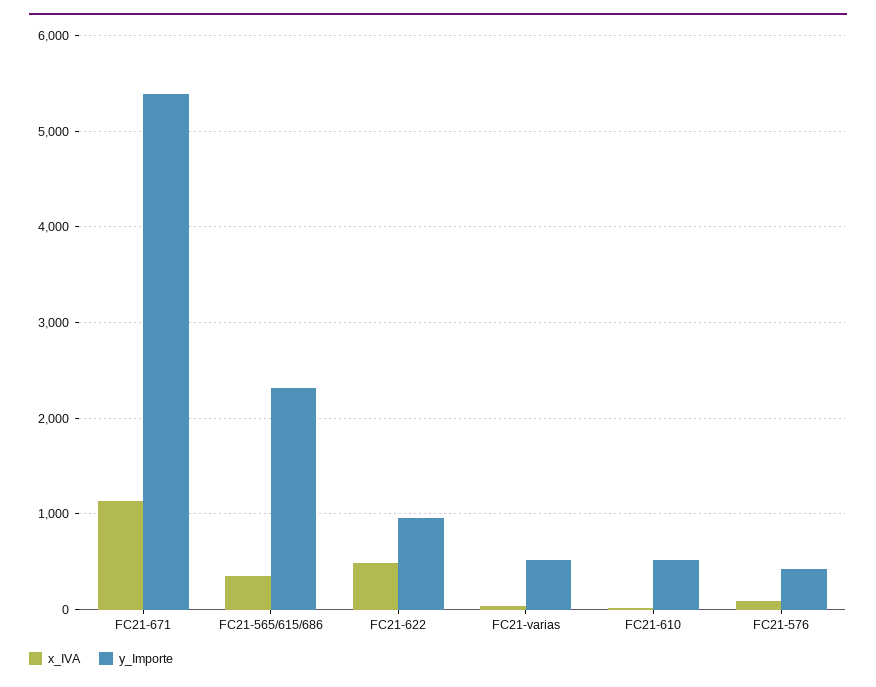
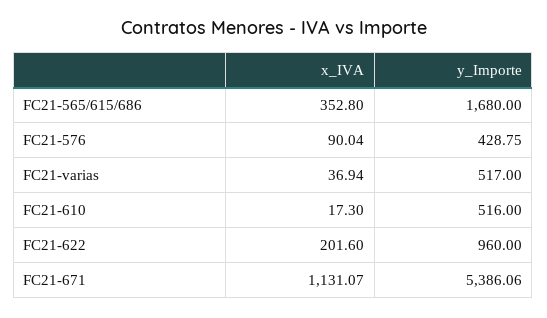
  {
    "x_IVA": {
      "FC21-671": 1131.07,
      "FC21-565/615/686": 352.8,
-     "FC21-622": 500,
+     "FC21-622": 201.6,
      "FC21-varias": 36.94,
      "FC21-610": 17.3,
      "FC21-576": 90.04
    },
    "y_Importe": {
      "FC21-671": 5386.06,
-     "FC21-565/615/686": 2300,
+     "FC21-565/615/686": 1680,
      "FC21-622": 960,
      "FC21-varias": 517,
      "FC21-610": 516,
      "FC21-576": 428.75
    }
  }

